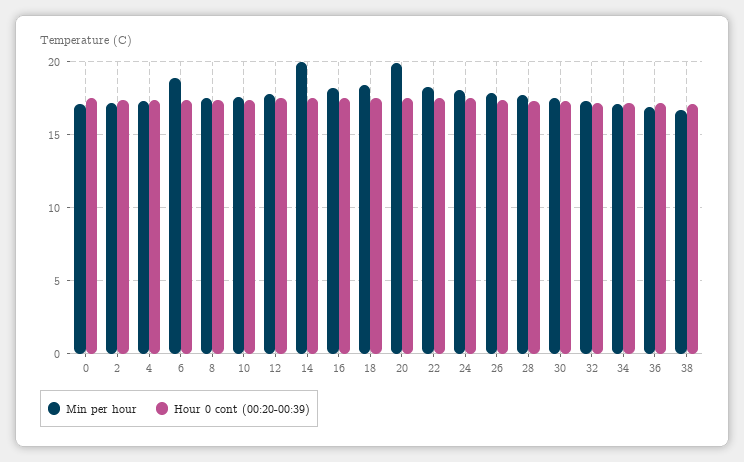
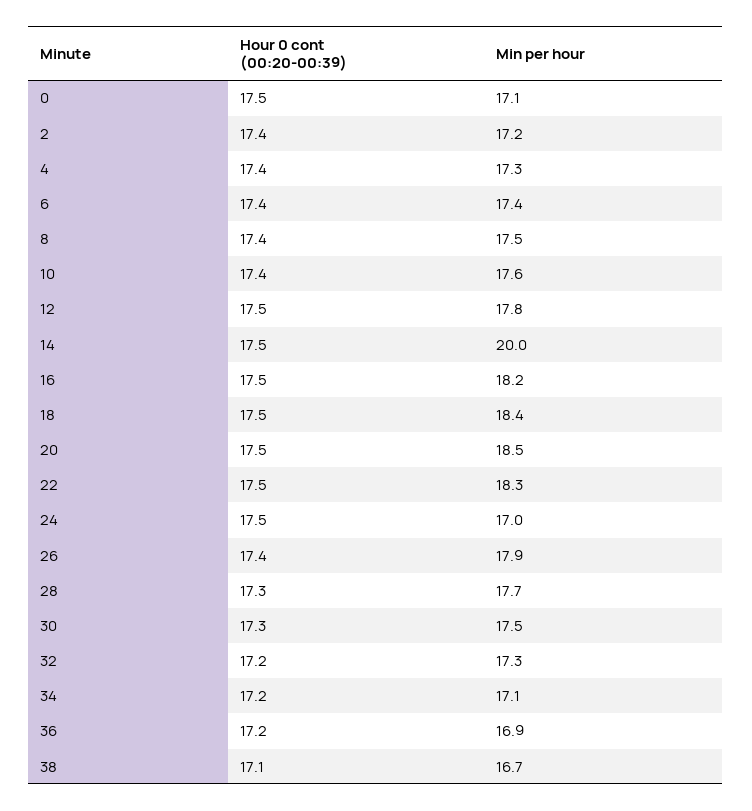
  {
    "Min per hour": {
      "0": 17.1,
      "2": 17.2,
      "4": 17.3,
-     "6": 19,
+     "6": 17.4,
      "8": 17.5,
      "10": 17.6,
      "12": 17.8,
      "14": 20,
      "16": 18.2,
      "18": 18.4,
-     "20": 20,
+     "20": 18.5,
      "22": 18.3,
-     "24": 18,
+     "24": 17,
      "26": 17.9,
      "28": 17.7,
      "30": 17.5,
      "32": 17.3,
      "34": 17.1,
      "36": 16.9,
      "38": 16.7
    },
    "Hour 0 cont (00:20-00:39)": {
      "0": 17.5,
      "2": 17.4,
      "4": 17.4,
      "6": 17.4,
      "8": 17.4,
      "10": 17.4,
      "12": 17.5,
      "14": 17.5,
      "16": 17.5,
      "18": 17.5,
      "20": 17.5,
      "22": 17.5,
      "24": 17.5,
      "26": 17.4,
      "28": 17.3,
      "30": 17.3,
      "32": 17.2,
      "34": 17.2,
      "36": 17.2,
      "38": 17.1
    }
  }

